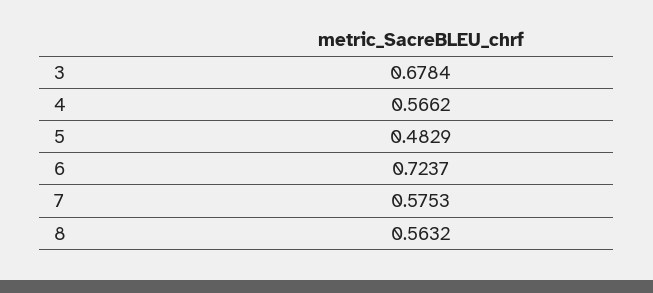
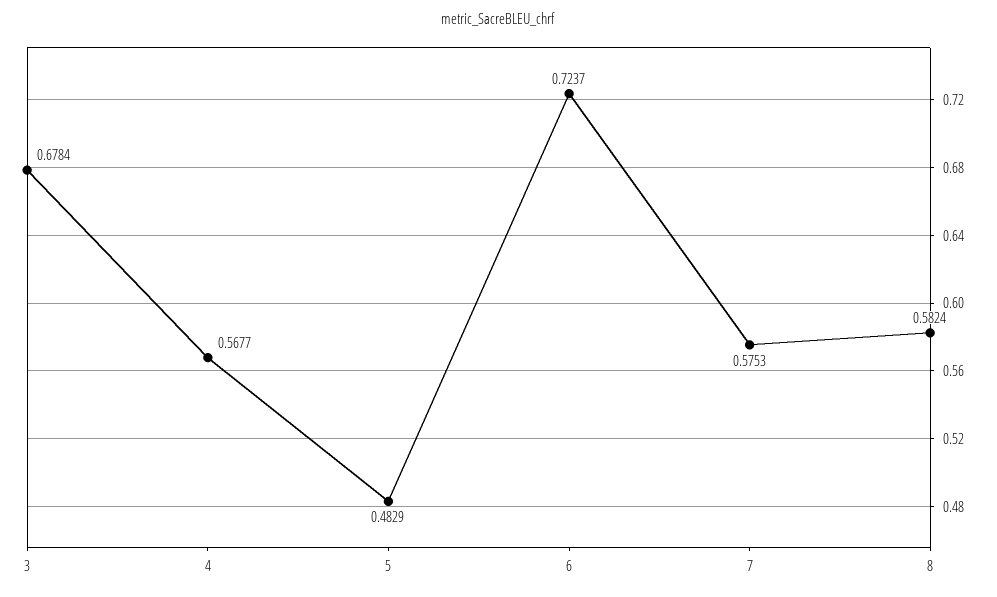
  {
    "3": 0.6784,
-   "4": 0.5662,
+   "4": 0.5677,
    "5": 0.4829,
    "6": 0.7237,
    "7": 0.5753,
-   "8": 0.5632
+   "8": 0.5824
  }

